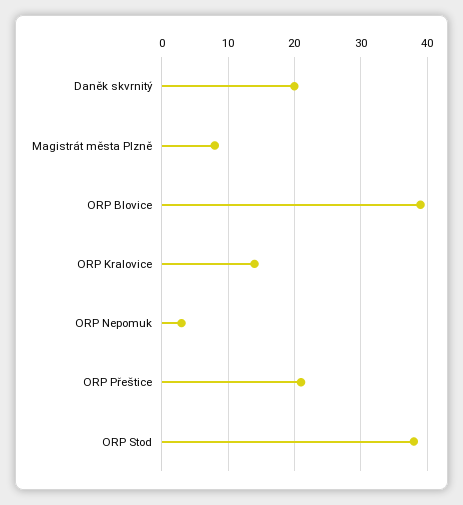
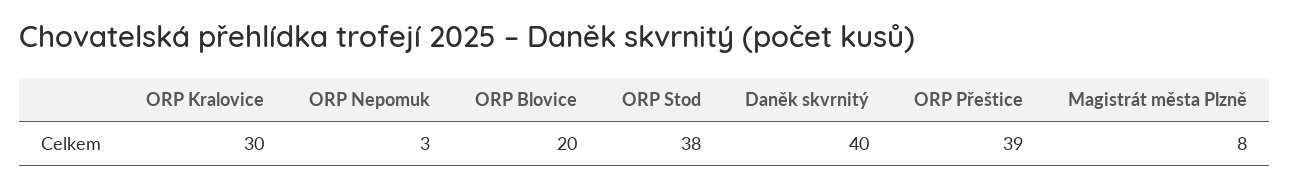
  {
-   "Daněk skvrnitý": 20,
+   "Daněk skvrnitý": 40,
    "Magistrát města Plzně": 8,
-   "ORP Blovice": 39,
+   "ORP Blovice": 20,
-   "ORP Kralovice": 14,
+   "ORP Kralovice": 30,
    "ORP Nepomuk": 3,
-   "ORP Přeštice": 21,
+   "ORP Přeštice": 39,
    "ORP Stod": 38
  }

